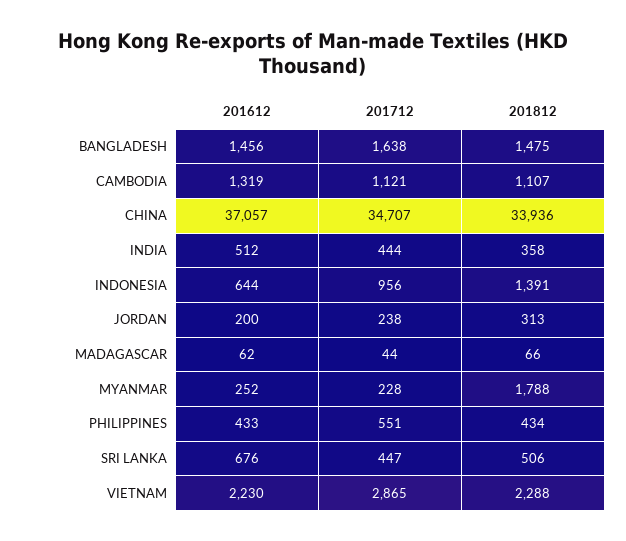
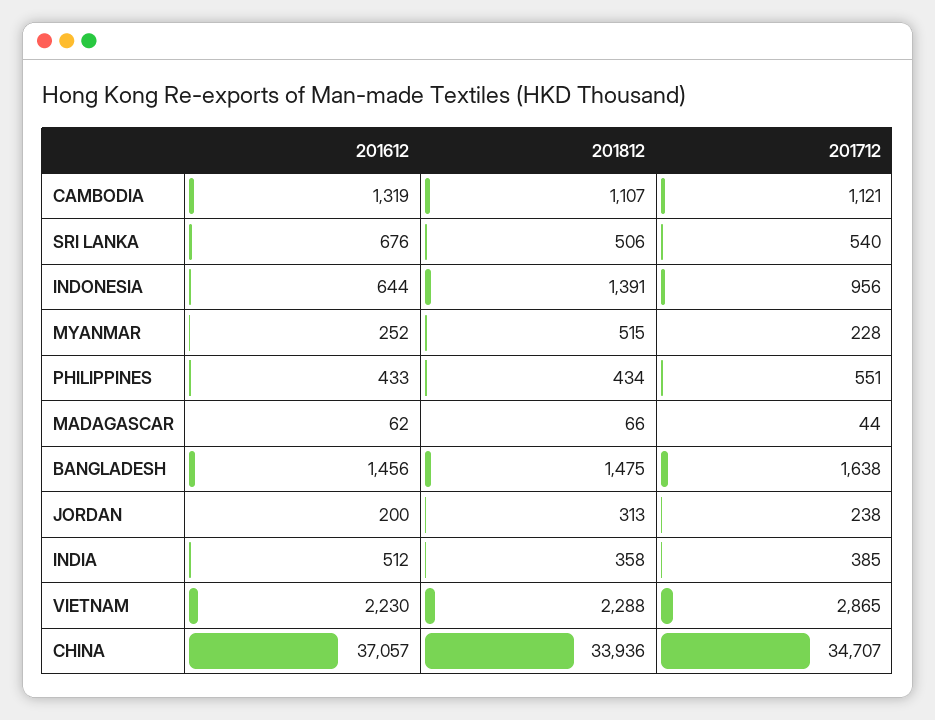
  {
    "201612": {
      "BANGLADESH": 1456,
      "CAMBODIA": 1319,
      "CHINA": 37057,
      "INDIA": 512,
      "INDONESIA": 644,
      "JORDAN": 200,
      "MADAGASCAR": 62,
      "MYANMAR": 252,
      "PHILIPPINES": 433,
      "SRI LANKA": 676,
      "VIETNAM": 2230
    },
    "201712": {
      "BANGLADESH": 1638,
      "CAMBODIA": 1121,
      "CHINA": 34707,
-     "INDIA": 444,
+     "INDIA": 385,
      "INDONESIA": 956,
      "JORDAN": 238,
      "MADAGASCAR": 44,
      "MYANMAR": 228,
      "PHILIPPINES": 551,
-     "SRI LANKA": 447,
+     "SRI LANKA": 540,
      "VIETNAM": 2865
    },
    "201812": {
      "BANGLADESH": 1475,
      "CAMBODIA": 1107,
      "CHINA": 33936,
      "INDIA": 358,
      "INDONESIA": 1391,
      "JORDAN": 313,
      "MADAGASCAR": 66,
-     "MYANMAR": 1788,
+     "MYANMAR": 515,
      "PHILIPPINES": 434,
      "SRI LANKA": 506,
      "VIETNAM": 2288
    }
  }

